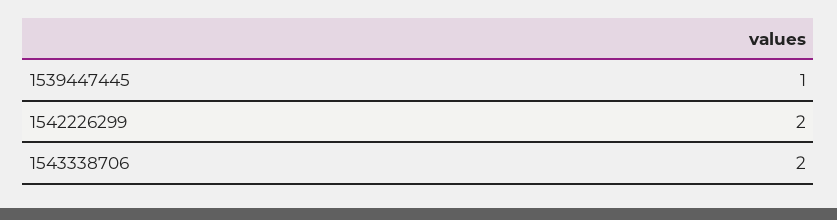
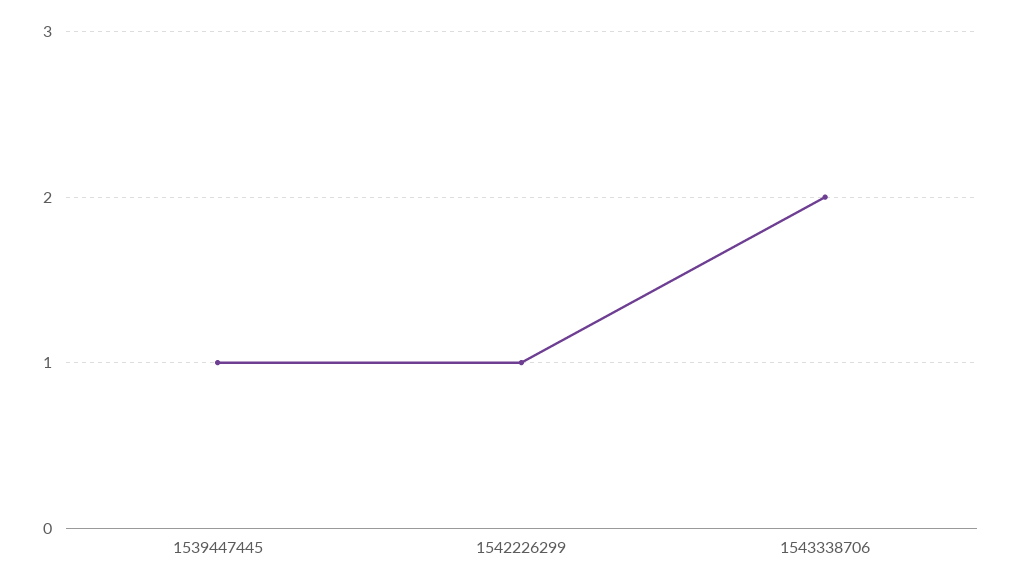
  {
    "1539447445": 1,
-   "1542226299": 2,
+   "1542226299": 1,
    "1543338706": 2
  }

